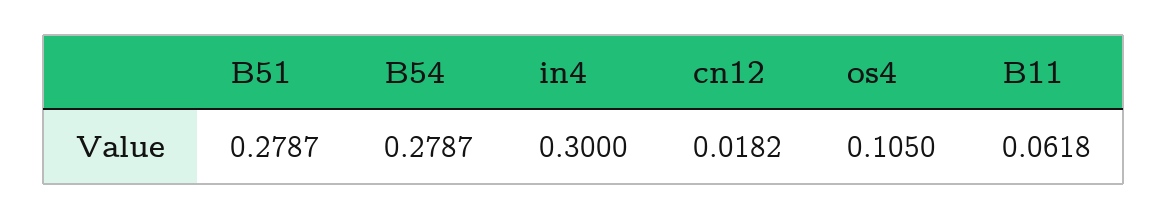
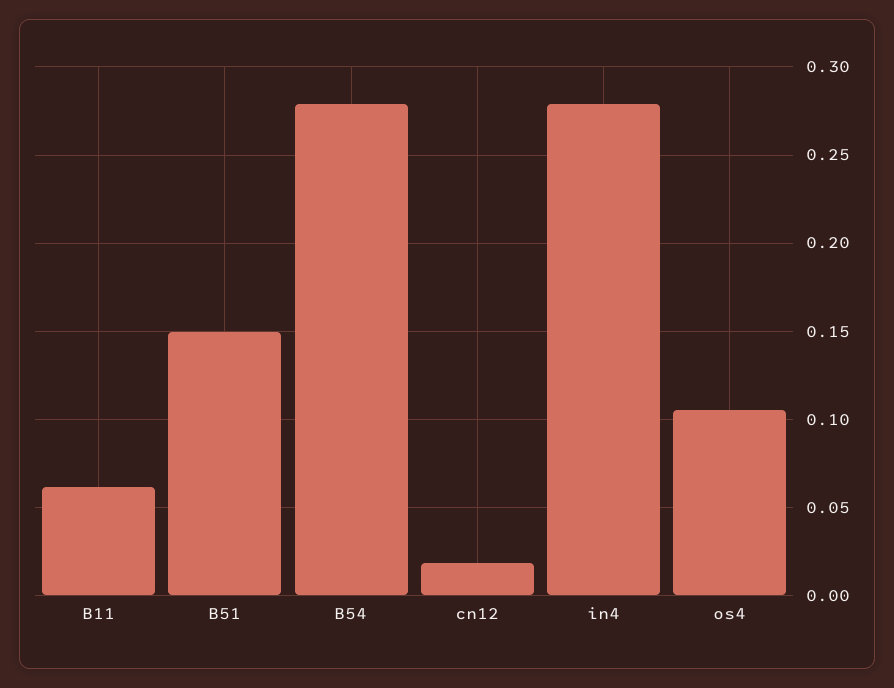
  {
-   "B51": 0.2787,
+   "B51": 0.15,
    "B54": 0.2787,
-   "in4": 0.3,
+   "in4": 0.28,
    "cn12": 0.0182,
    "os4": 0.105,
    "B11": 0.0618
  }

